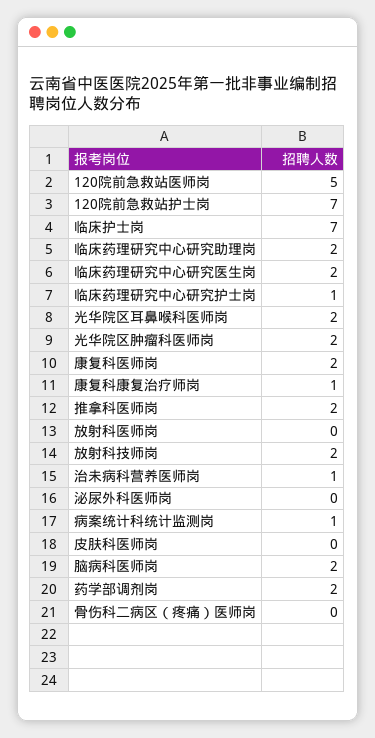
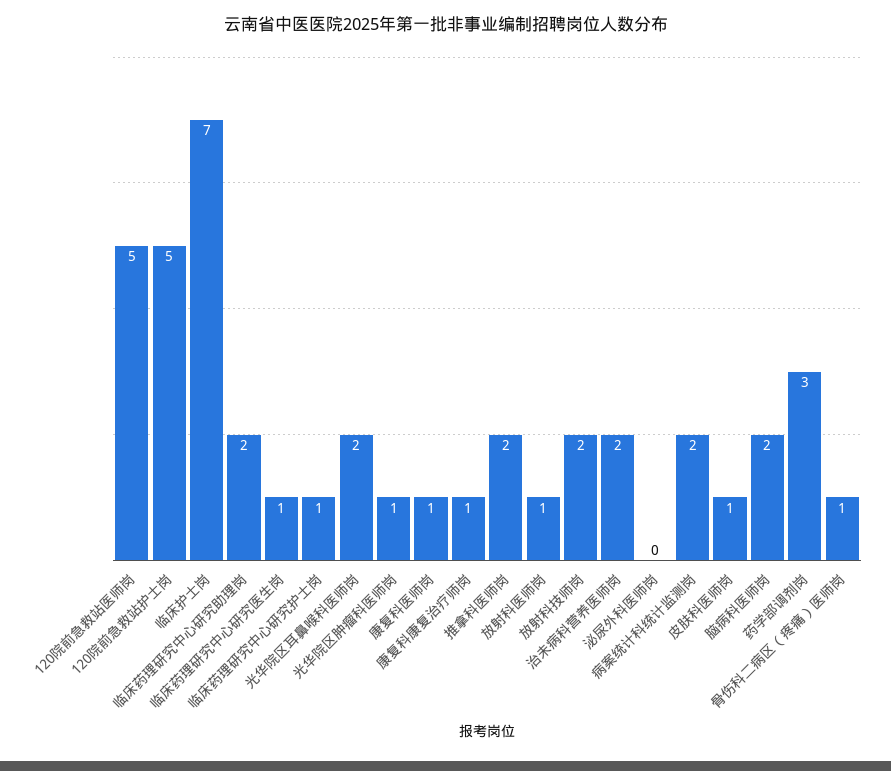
  {
    "120院前急救站医师岗": 5,
-   "120院前急救站护士岗": 7,
+   "120院前急救站护士岗": 5,
    "临床护士岗": 7,
    "临床药理研究中心研究助理岗": 2,
-   "临床药理研究中心研究医生岗": 2,
+   "临床药理研究中心研究医生岗": 1,
    "临床药理研究中心研究护士岗": 1,
    "光华院区耳鼻喉科医师岗": 2,
-   "光华院区肿瘤科医师岗": 2,
+   "光华院区肿瘤科医师岗": 1,
-   "康复科医师岗": 2,
+   "康复科医师岗": 1,
    "康复科康复治疗师岗": 1,
    "推拿科医师岗": 2,
-   "放射科医师岗": 0,
+   "放射科医师岗": 1,
    "放射科技师岗": 2,
-   "治未病科营养医师岗": 1,
+   "治未病科营养医师岗": 2,
    "泌尿外科医师岗": 0,
-   "病案统计科统计监测岗": 1,
+   "病案统计科统计监测岗": 2,
-   "皮肤科医师岗": 0,
+   "皮肤科医师岗": 1,
    "脑病科医师岗": 2,
-   "药学部调剂岗": 2,
+   "药学部调剂岗": 3,
-   "骨伤科二病区（疼痛）医师岗": 0
+   "骨伤科二病区（疼痛）医师岗": 1
  }

